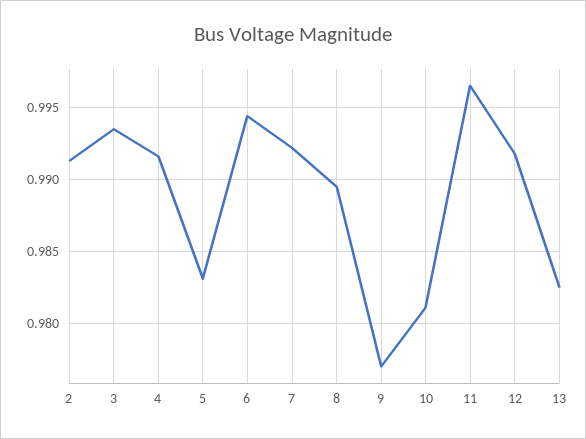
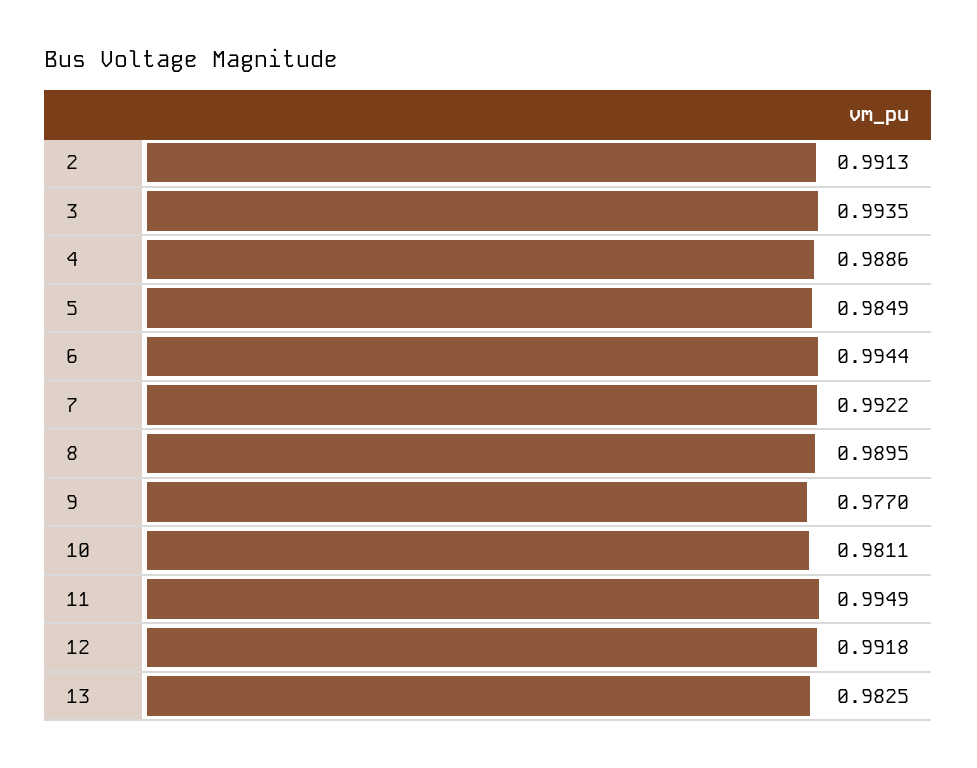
  {
    "2": 0.9913,
    "3": 0.9935,
-   "4": 0.9915,
+   "4": 0.9886,
-   "5": 0.983,
+   "5": 0.9849,
    "6": 0.9944,
    "7": 0.9922,
    "8": 0.9895,
    "9": 0.977,
    "10": 0.9811,
-   "11": 0.9965,
+   "11": 0.9949,
    "12": 0.9918,
    "13": 0.9825
  }

